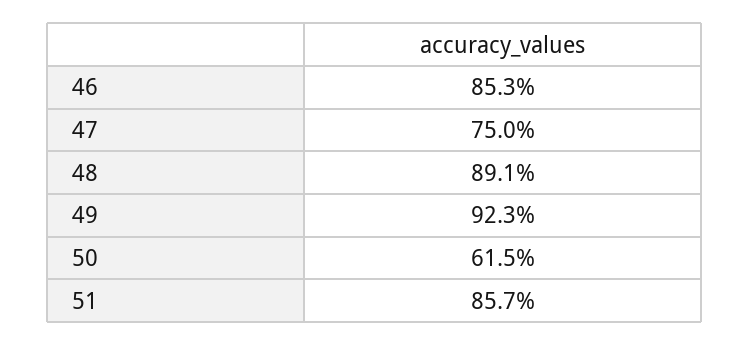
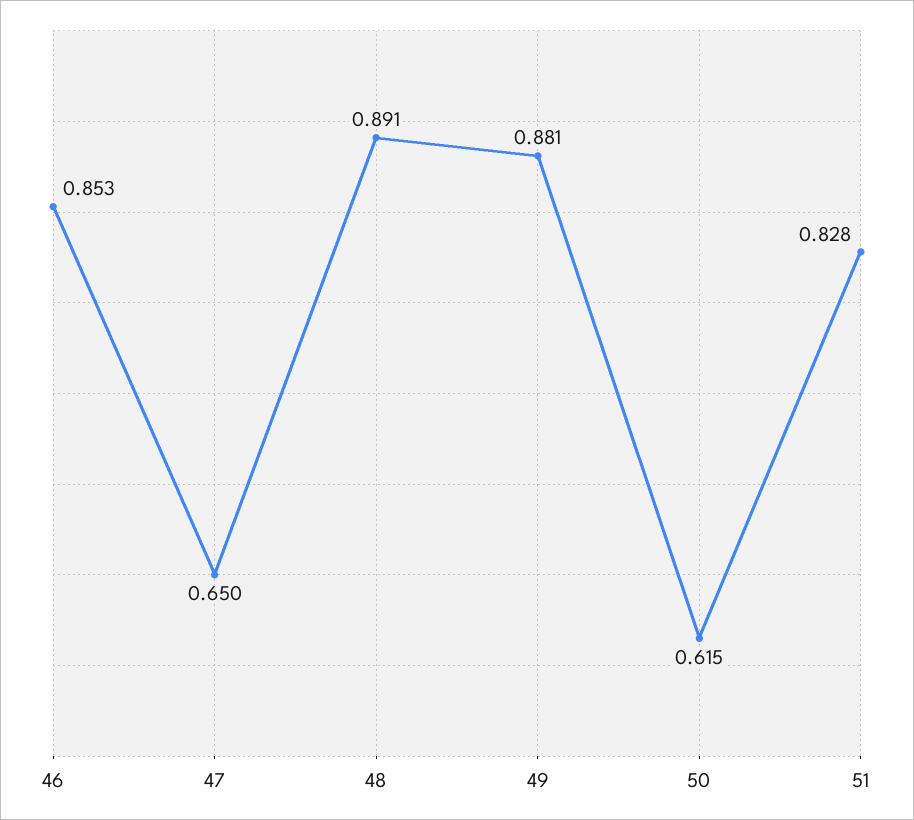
  {
    "46": 0.853,
-   "47": 0.75,
+   "47": 0.65,
    "48": 0.891,
-   "49": 0.923,
+   "49": 0.881,
    "50": 0.615,
-   "51": 0.857
+   "51": 0.828
  }

